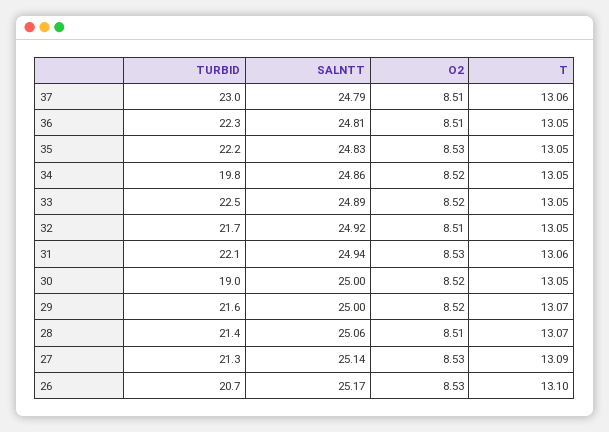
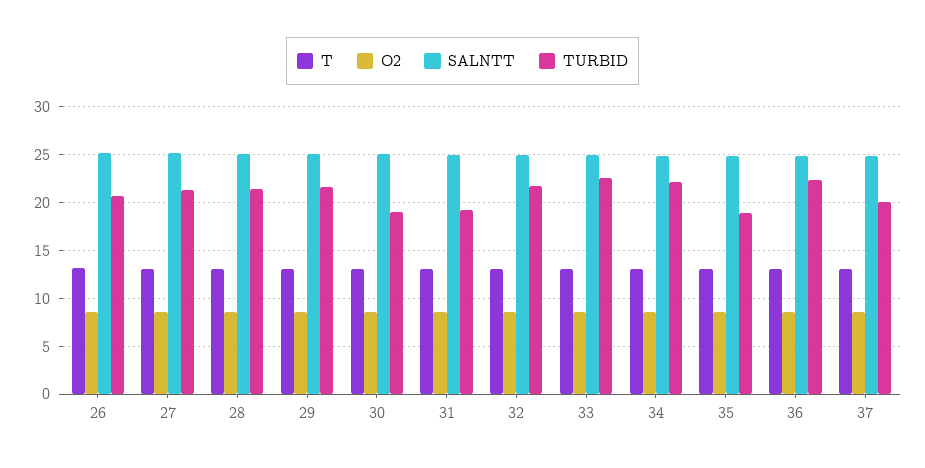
  {
    "TURBID": {
-     "37": 23,
+     "37": 20,
      "36": 22.3,
-     "35": 22.2,
+     "35": 19,
-     "34": 19.8,
+     "34": 22,
      "33": 22.5,
      "32": 21.7,
-     "31": 22.1,
+     "31": 19,
      "30": 19,
      "29": 21.6,
      "28": 21.4,
      "27": 21.3,
      "26": 20.7
    },
    "SALNTT": {
      "37": 24.79,
      "36": 24.81,
      "35": 24.83,
      "34": 24.86,
      "33": 24.89,
      "32": 24.92,
      "31": 24.94,
      "30": 25,
      "29": 25,
      "28": 25.06,
      "27": 25.14,
      "26": 25.17
    },
    "O2": {
      "37": 8.51,
      "36": 8.51,
      "35": 8.53,
      "34": 8.52,
      "33": 8.52,
      "32": 8.51,
      "31": 8.53,
      "30": 8.52,
      "29": 8.52,
      "28": 8.51,
      "27": 8.53,
      "26": 8.53
    },
    "T": {
      "37": 13.06,
      "36": 13.05,
      "35": 13.05,
      "34": 13.05,
      "33": 13.05,
      "32": 13.05,
      "31": 13.06,
      "30": 13.05,
      "29": 13.07,
      "28": 13.07,
      "27": 13.09,
      "26": 13.1
    }
  }

